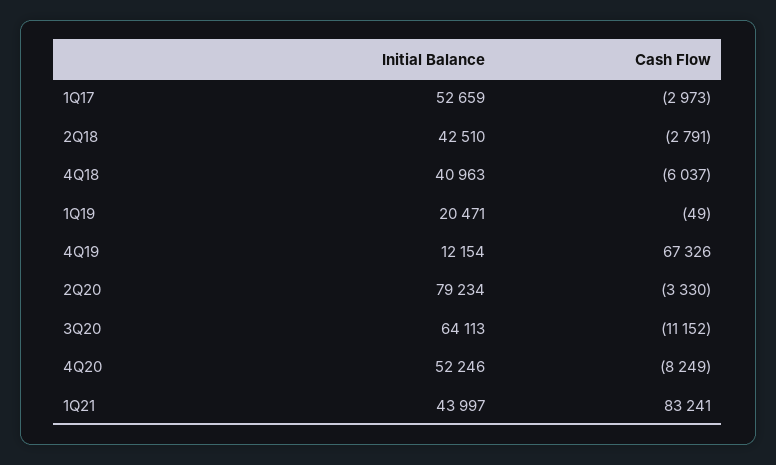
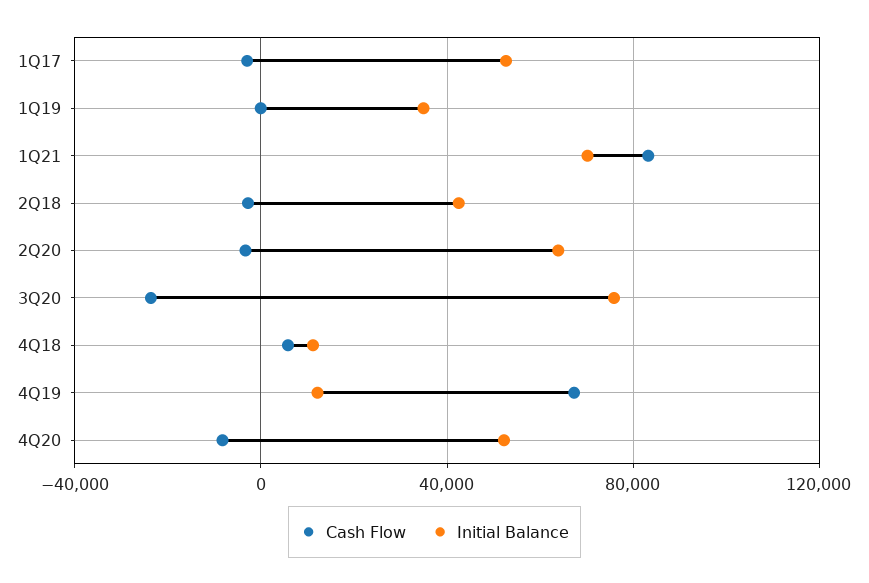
  {
    "Initial Balance": {
      "1Q17": 52659,
      "2Q18": 42510,
-     "4Q18": 40963,
+     "4Q18": 10000,
-     "1Q19": 20471,
+     "1Q19": 35000,
      "4Q19": 12154,
-     "2Q20": 79234,
+     "2Q20": 65000,
-     "3Q20": 64113,
+     "3Q20": 75000,
      "4Q20": 52246,
-     "1Q21": 43997
+     "1Q21": 70000
    },
    "Cash Flow": {
      "1Q17": -2973,
      "2Q18": -2791,
-     "4Q18": -6037,
+     "4Q18": 5000,
      "1Q19": -49,
      "4Q19": 67326,
      "2Q20": -3330,
-     "3Q20": -11152,
+     "3Q20": -25000,
      "4Q20": -8249,
      "1Q21": 83241
    }
  }

